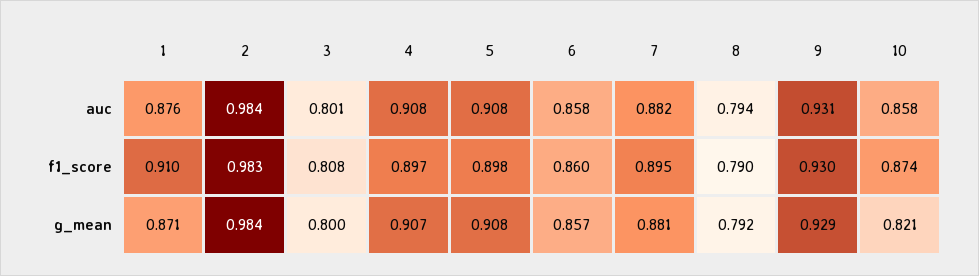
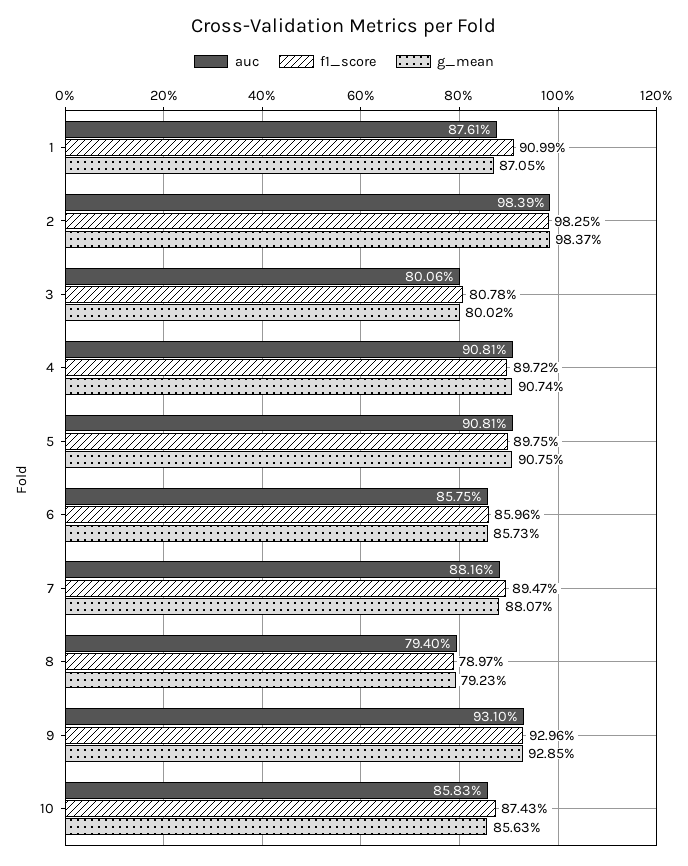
  {
    "auc": {
      "1": 0.8761,
      "2": 0.9839,
      "3": 0.8006,
      "4": 0.9081,
      "5": 0.9081,
      "6": 0.8575,
      "7": 0.8816,
      "8": 0.794,
      "9": 0.931,
      "10": 0.8583
    },
    "f1_score": {
      "1": 0.9099,
      "2": 0.9825,
      "3": 0.8078,
      "4": 0.8972,
      "5": 0.8975,
      "6": 0.8596,
      "7": 0.8947,
      "8": 0.7897,
      "9": 0.9296,
      "10": 0.8743
    },
    "g_mean": {
      "1": 0.8705,
      "2": 0.9837,
      "3": 0.8002,
      "4": 0.9074,
      "5": 0.9075,
      "6": 0.8573,
      "7": 0.8807,
      "8": 0.7923,
      "9": 0.9285,
-     "10": 0.821
+     "10": 0.8563
    }
  }

